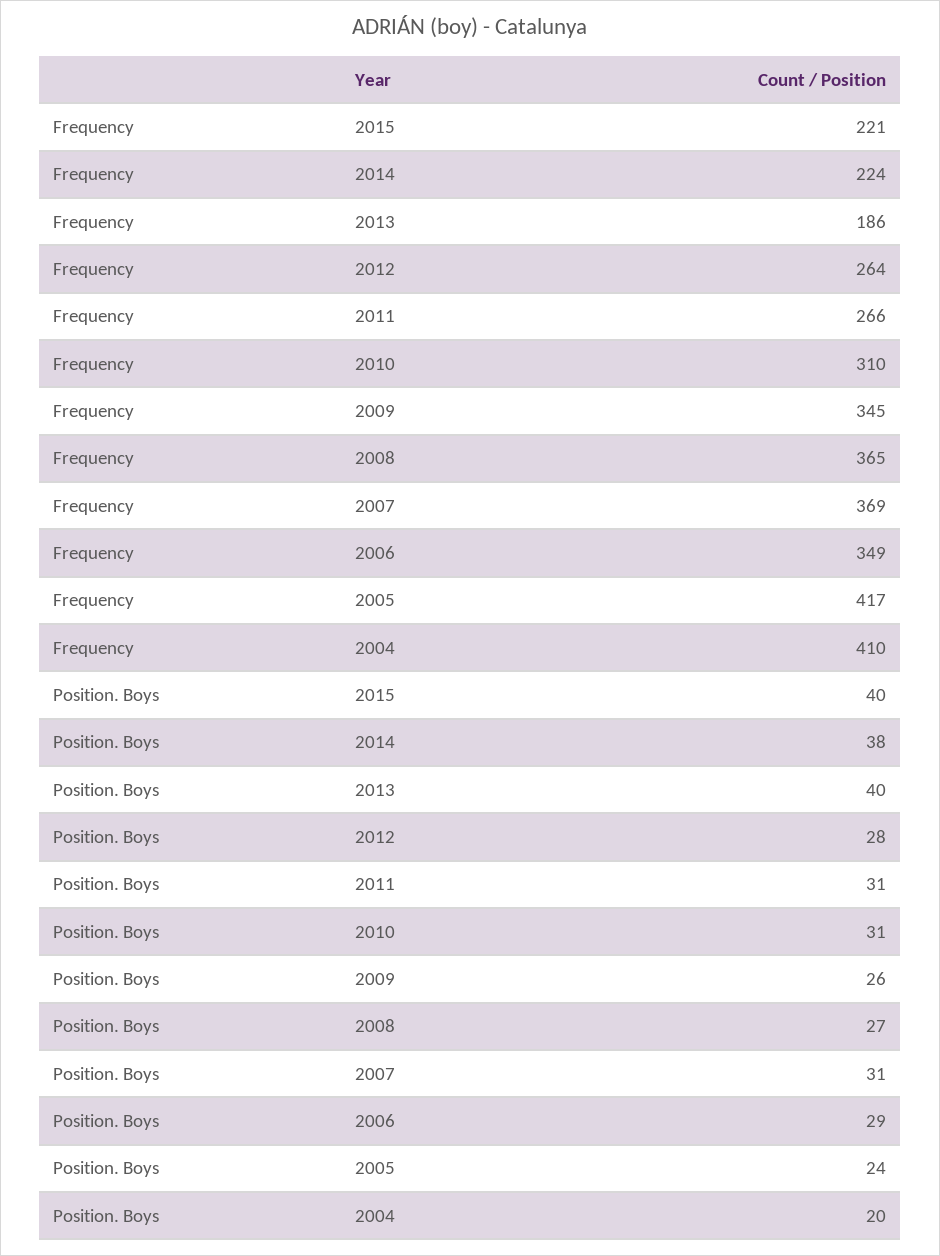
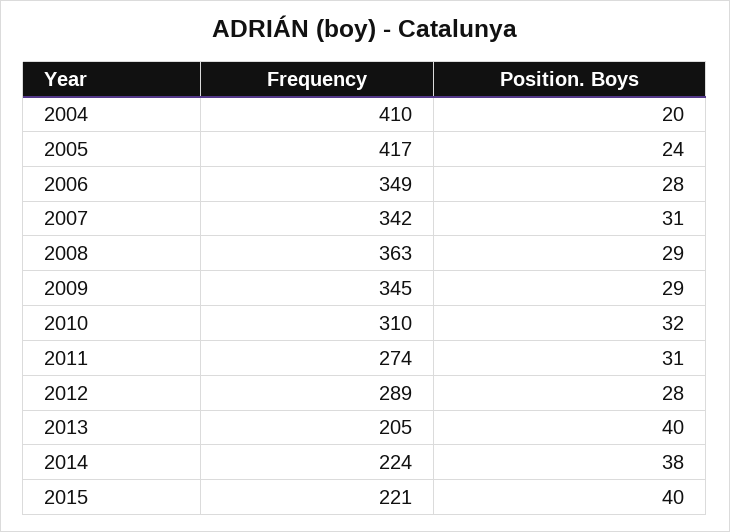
  {
    "Frequency": {
      "2015": 221,
      "2014": 224,
-     "2013": 186,
+     "2013": 205,
-     "2012": 264,
+     "2012": 289,
-     "2011": 266,
+     "2011": 274,
      "2010": 310,
      "2009": 345,
-     "2008": 365,
+     "2008": 363,
-     "2007": 369,
+     "2007": 342,
      "2006": 349,
      "2005": 417,
      "2004": 410
    },
    "Position. Boys": {
      "2015": 40,
      "2014": 38,
      "2013": 40,
      "2012": 28,
      "2011": 31,
-     "2010": 31,
+     "2010": 32,
-     "2009": 26,
+     "2009": 29,
-     "2008": 27,
+     "2008": 29,
      "2007": 31,
-     "2006": 29,
+     "2006": 28,
      "2005": 24,
      "2004": 20
    }
  }

